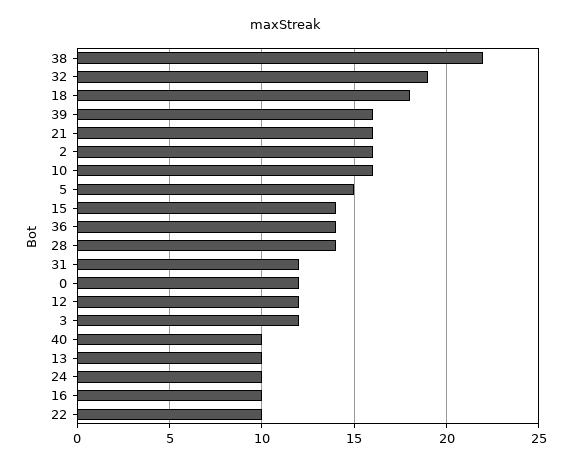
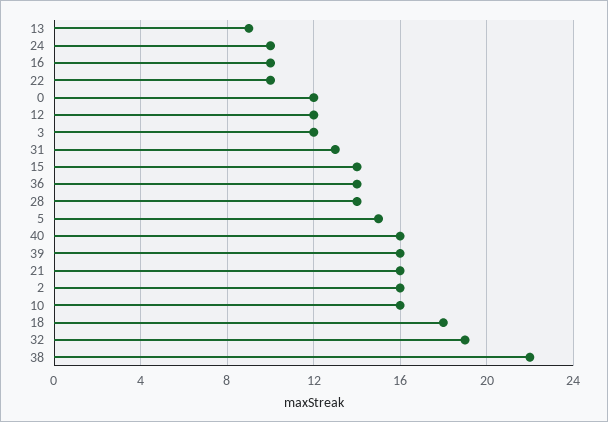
  {
    "38": 22,
    "32": 19,
    "18": 18,
    "39": 16,
    "21": 16,
    "2": 16,
    "10": 16,
    "5": 15,
    "15": 14,
    "36": 14,
    "28": 14,
-   "31": 12,
+   "31": 13,
    "0": 12,
    "12": 12,
    "3": 12,
-   "40": 10,
+   "40": 16,
-   "13": 10,
+   "13": 9,
    "24": 10,
    "16": 10,
    "22": 10
  }

